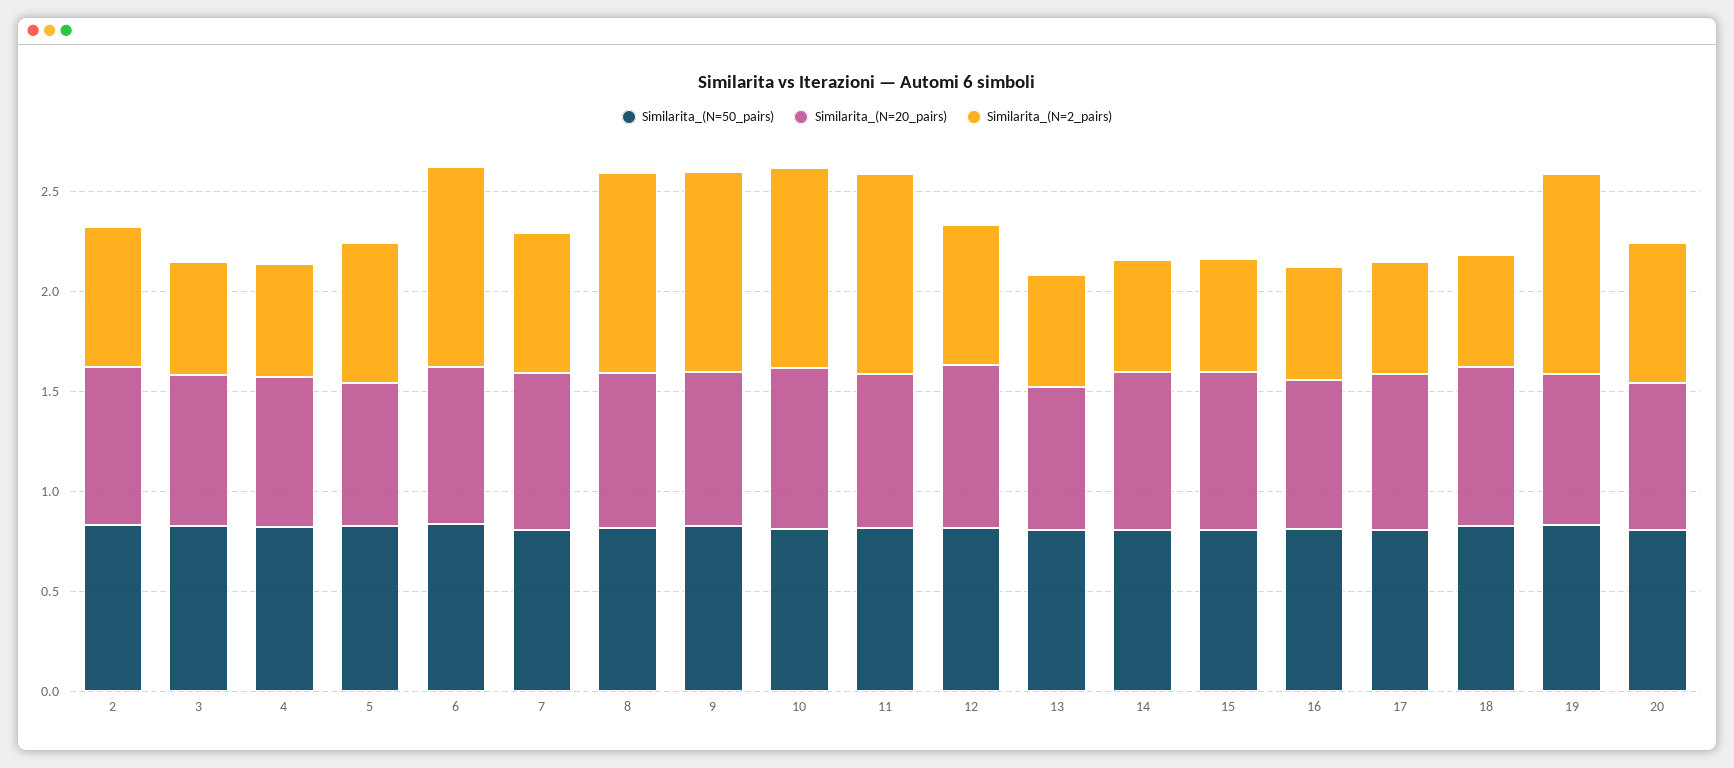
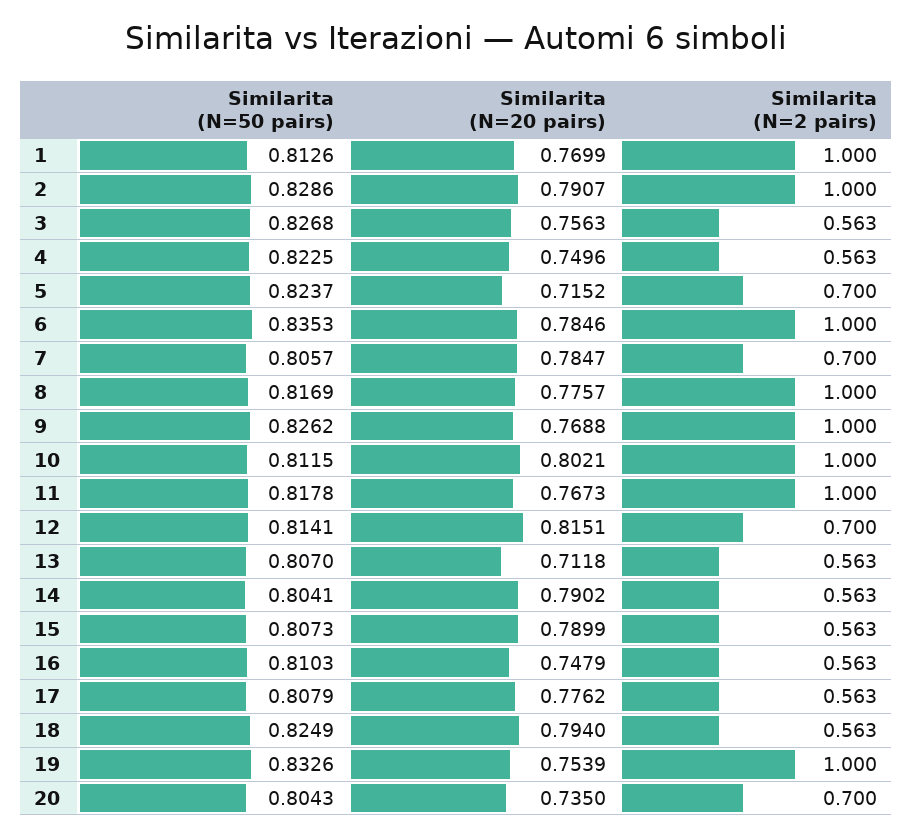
  {
    "Similarita_(N=50_pairs)": {
      "2": 0.8286,
      "3": 0.8268,
      "4": 0.8225,
      "5": 0.8237,
      "6": 0.8353,
      "7": 0.8057,
      "8": 0.8169,
      "9": 0.8262,
      "10": 0.8115,
      "11": 0.8178,
      "12": 0.8141,
      "13": 0.807,
      "14": 0.8041,
      "15": 0.8073,
      "16": 0.8103,
      "17": 0.8079,
      "18": 0.8249,
      "19": 0.8326,
-     "20": 0.8043
+     "20": 0.8043,
+     "1": 0.8126
    },
    "Similarita_(N=20_pairs)": {
      "2": 0.7907,
      "3": 0.7563,
      "4": 0.7496,
      "5": 0.7152,
      "6": 0.7846,
      "7": 0.7847,
      "8": 0.7757,
      "9": 0.7688,
      "10": 0.8021,
      "11": 0.7673,
      "12": 0.8151,
      "13": 0.7118,
      "14": 0.7902,
      "15": 0.7899,
      "16": 0.7479,
      "17": 0.7762,
      "18": 0.794,
      "19": 0.7539,
-     "20": 0.735
+     "20": 0.735,
+     "1": 0.7699
    },
    "Similarita_(N=2_pairs)": {
-     "2": 0.7,
+     "2": 1,
      "3": 0.563,
      "4": 0.563,
      "5": 0.7,
      "6": 1,
      "7": 0.7,
      "8": 1,
      "9": 1,
      "10": 1,
      "11": 1,
      "12": 0.7,
      "13": 0.563,
      "14": 0.563,
      "15": 0.563,
      "16": 0.563,
      "17": 0.563,
      "18": 0.563,
      "19": 1,
-     "20": 0.7
+     "20": 0.7,
+     "1": 1
    }
  }

